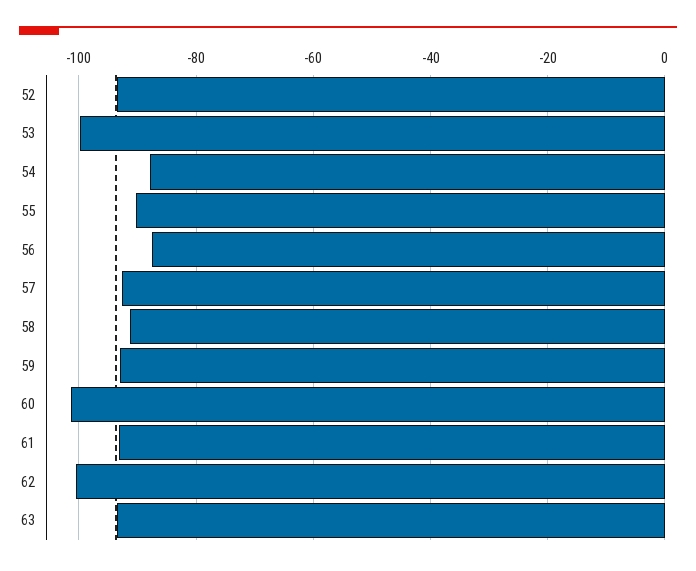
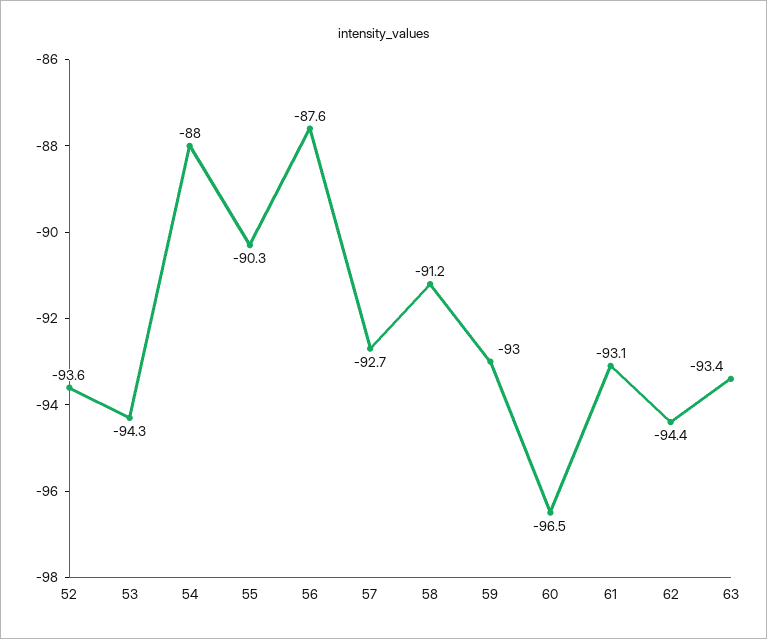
  {
    "52": -93.6,
-   "53": -100,
+   "53": -94.3,
    "54": -88,
    "55": -90.3,
    "56": -87.6,
    "57": -92.7,
    "58": -91.2,
    "59": -93,
-   "60": -102,
+   "60": -96.5,
    "61": -93.1,
-   "62": -100,
+   "62": -94.4,
    "63": -93.4
  }

